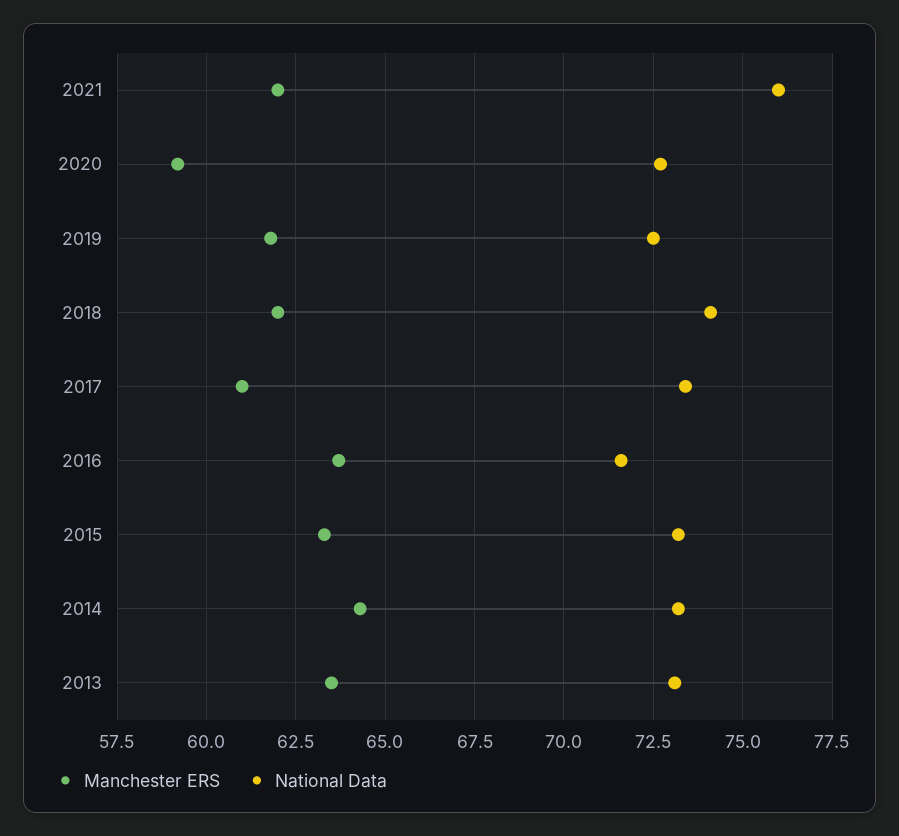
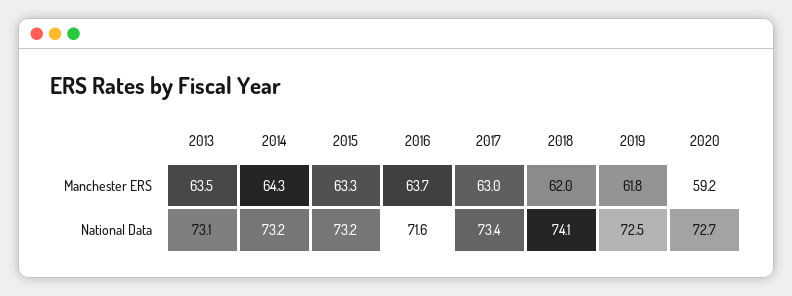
  {
    "Manchester ERS": {
-     "2021": 62,
      "2020": 59.2,
      "2019": 61.8,
      "2018": 62,
-     "2017": 61,
+     "2017": 63,
      "2016": 63.7,
      "2015": 63.3,
      "2014": 64.3,
      "2013": 63.5
    },
    "National Data": {
-     "2021": 76,
      "2020": 72.7,
      "2019": 72.5,
      "2018": 74.1,
      "2017": 73.4,
      "2016": 71.6,
      "2015": 73.2,
      "2014": 73.2,
      "2013": 73.1
    }
  }

